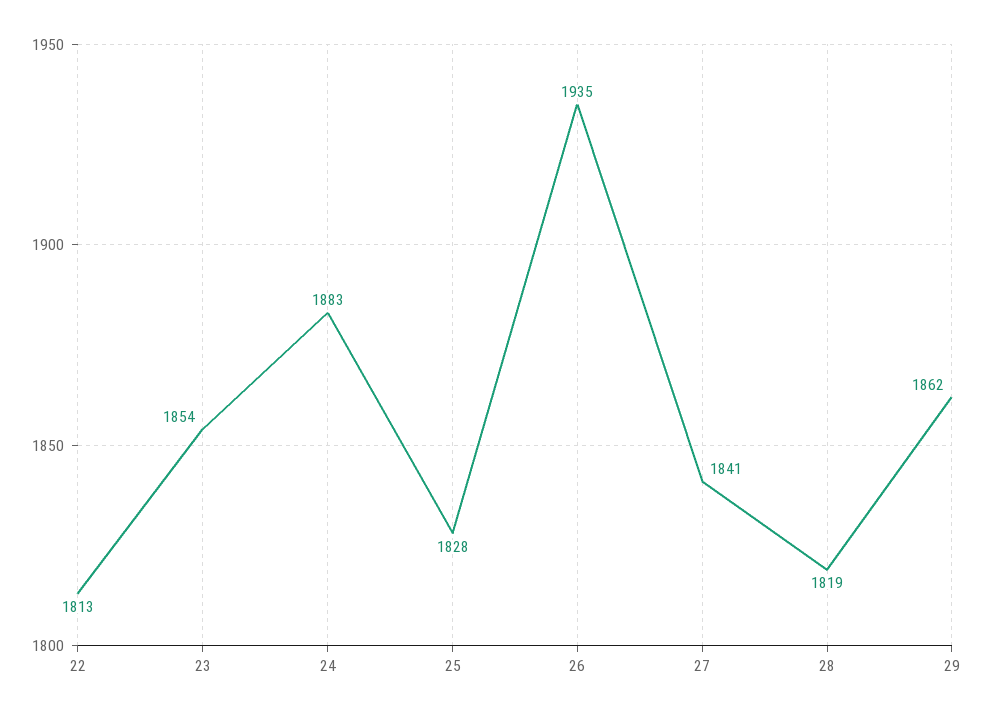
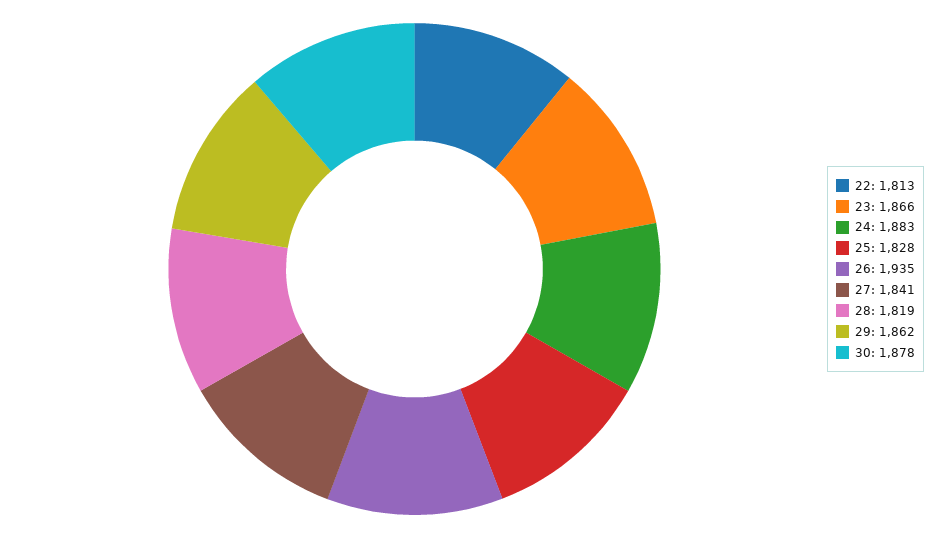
  {
    "22": 1813,
-   "23": 1854,
+   "23": 1866,
    "24": 1883,
    "25": 1828,
    "26": 1935,
    "27": 1841,
    "28": 1819,
-   "29": 1862
+   "29": 1862,
+   "30": 1878
  }

